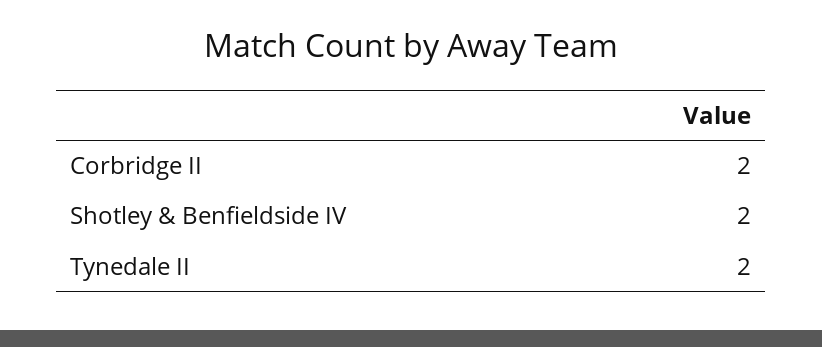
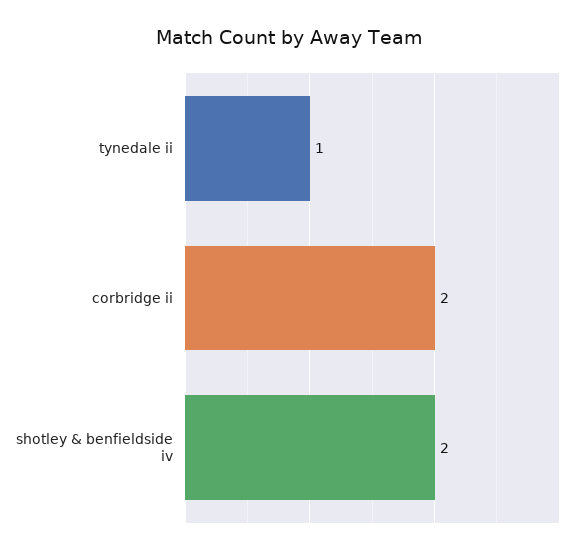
  {
    "Corbridge II": 2,
    "Shotley & Benfieldside IV": 2,
-   "Tynedale II": 2
+   "Tynedale II": 1
  }

